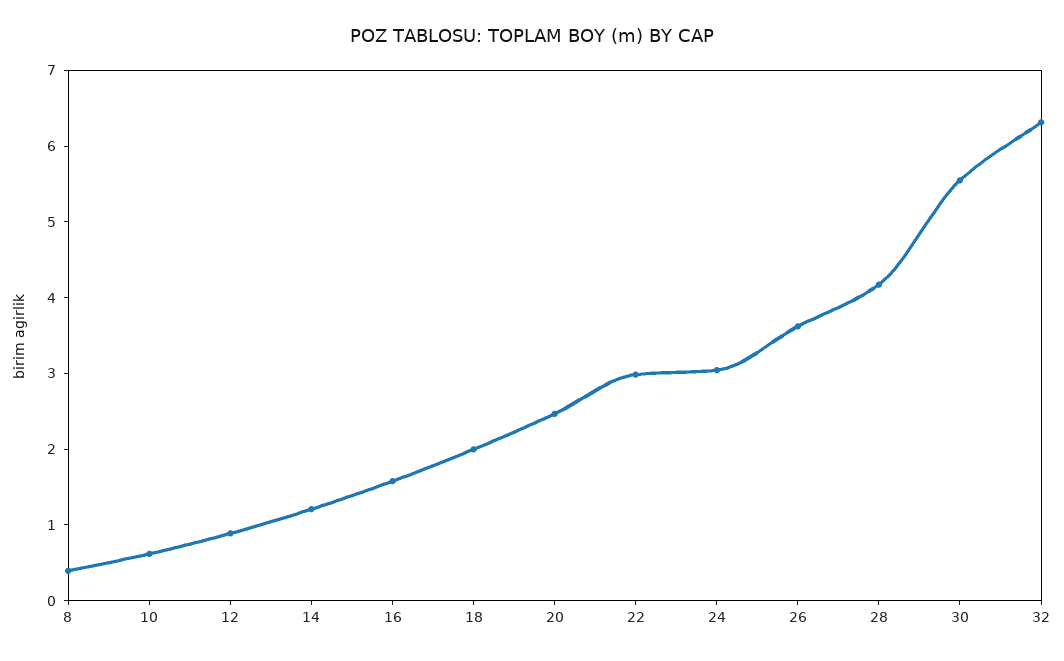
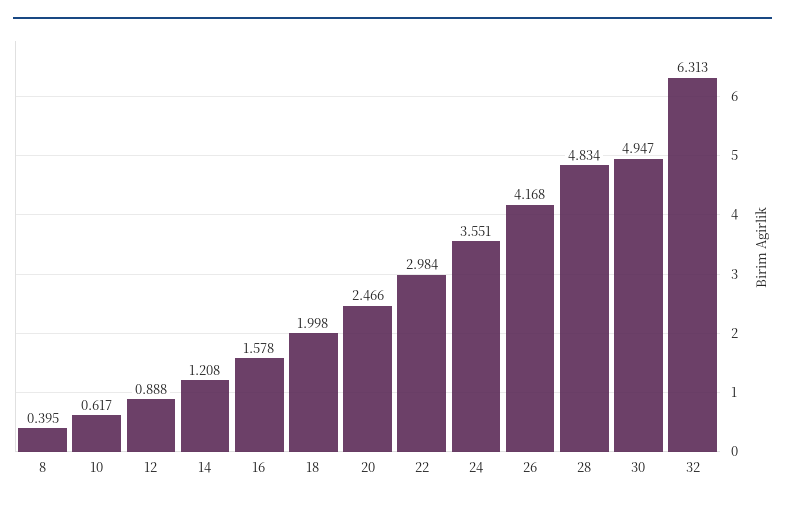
  {
    "8": 0.395,
    "10": 0.617,
    "12": 0.888,
    "14": 1.208,
    "16": 1.578,
    "18": 1.998,
    "20": 2.466,
    "22": 2.984,
-   "24": 3,
+   "24": 3.551,
-   "26": 3.6,
+   "26": 4.168,
-   "28": 4.2,
+   "28": 4.834,
-   "30": 5.6,
+   "30": 4.947,
    "32": 6.313
  }

